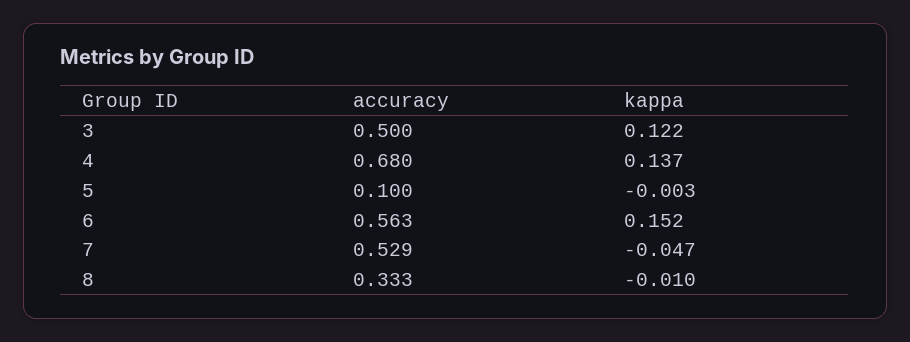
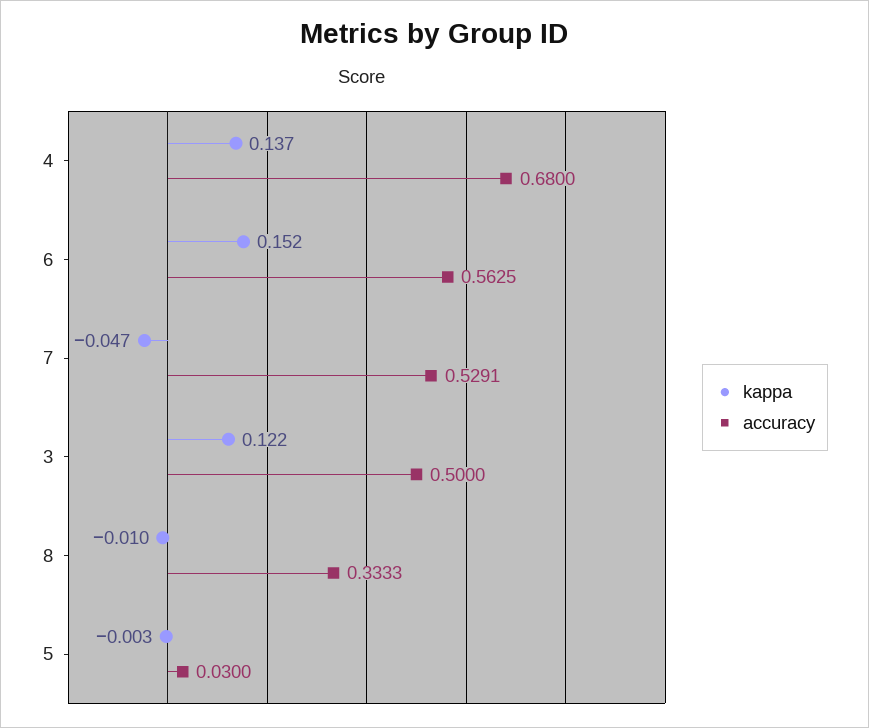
  {
    "accuracy": {
      "3": 0.5,
      "4": 0.68,
-     "5": 0.1,
+     "5": 0.03,
      "6": 0.5625,
      "7": 0.5291,
      "8": 0.3333
    },
    "kappa": {
      "3": 0.122,
      "4": 0.137,
      "5": -0.003,
      "6": 0.152,
      "7": -0.047,
      "8": -0.01
    }
  }

